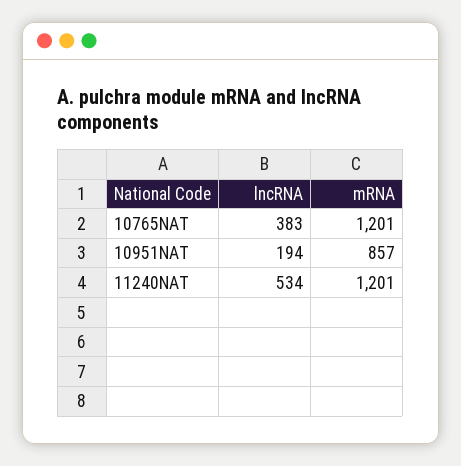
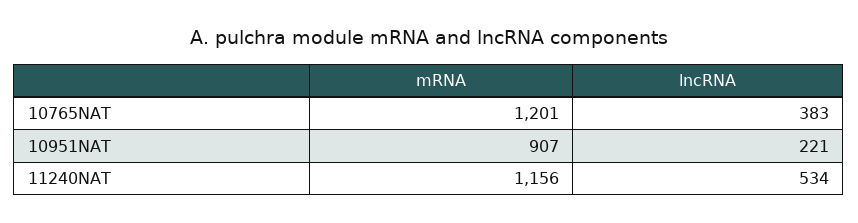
  {
    "lncRNA": {
      "10765NAT": 383,
-     "10951NAT": 194,
+     "10951NAT": 221,
      "11240NAT": 534
    },
    "mRNA": {
      "10765NAT": 1201,
-     "10951NAT": 857,
+     "10951NAT": 907,
-     "11240NAT": 1201
+     "11240NAT": 1156
    }
  }

